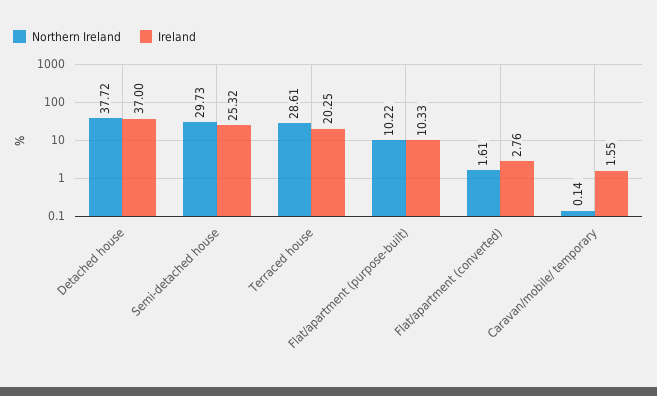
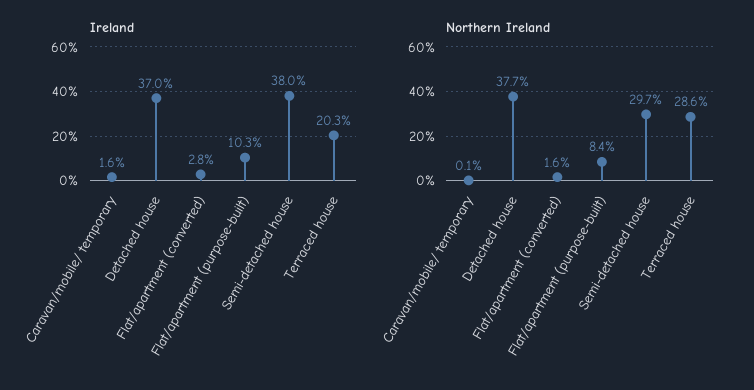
  {
    "Northern Ireland": {
      "Detached house": 37.72,
      "Semi-detached house": 29.73,
      "Terraced house": 28.61,
-     "Flat/apartment (purpose-built)": 10.22,
+     "Flat/apartment (purpose-built)": 8.4,
      "Flat/apartment (converted)": 1.61,
      "Caravan/mobile/ temporary": 0.14
    },
    "Ireland": {
      "Detached house": 37,
-     "Semi-detached house": 25.32,
+     "Semi-detached house": 38,
      "Terraced house": 20.25,
      "Flat/apartment (purpose-built)": 10.33,
      "Flat/apartment (converted)": 2.76,
      "Caravan/mobile/ temporary": 1.55
    }
  }

